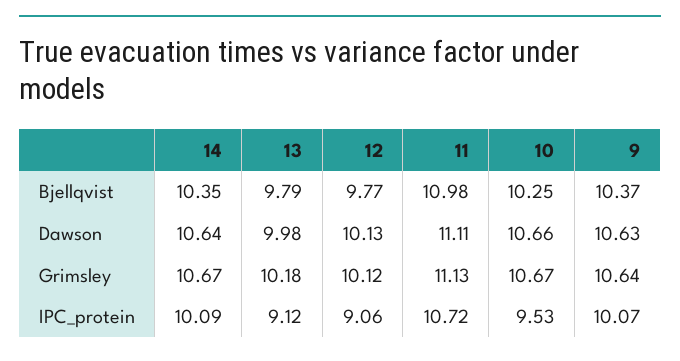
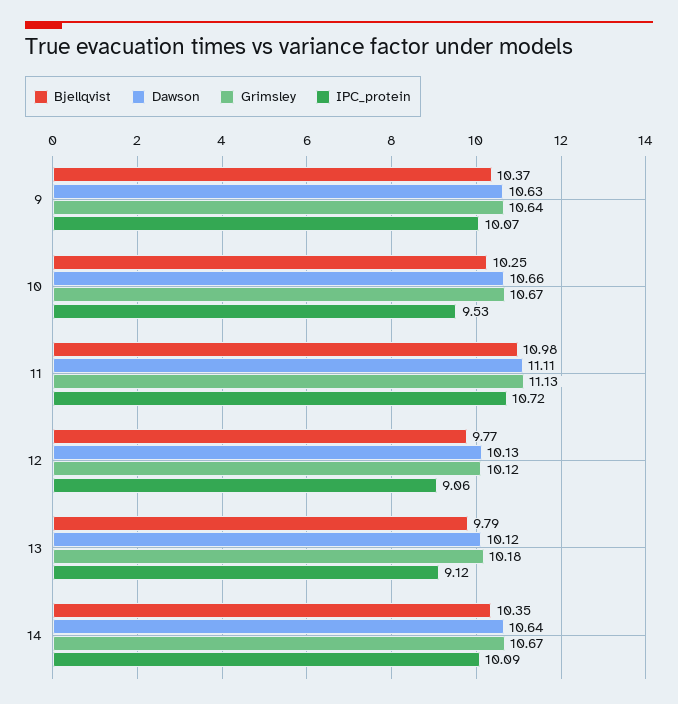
  {
    "Bjellqvist": {
      "14": 10.35,
      "13": 9.79,
      "12": 9.77,
      "11": 10.98,
      "10": 10.25,
      "9": 10.37
    },
    "Dawson": {
      "14": 10.64,
-     "13": 9.98,
+     "13": 10.12,
      "12": 10.13,
      "11": 11.11,
      "10": 10.66,
      "9": 10.63
    },
    "Grimsley": {
      "14": 10.67,
      "13": 10.18,
      "12": 10.12,
      "11": 11.13,
      "10": 10.67,
      "9": 10.64
    },
    "IPC_protein": {
      "14": 10.09,
      "13": 9.12,
      "12": 9.06,
      "11": 10.72,
      "10": 9.53,
      "9": 10.07
    }
  }

